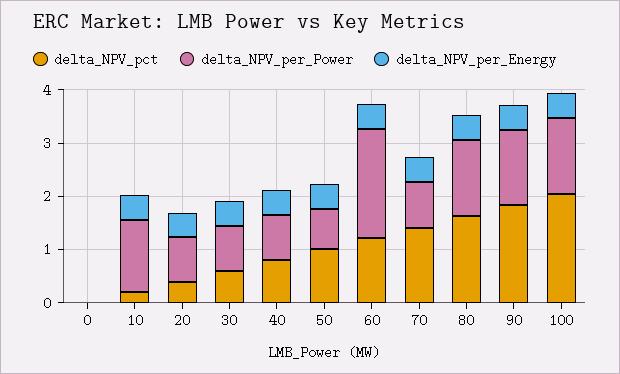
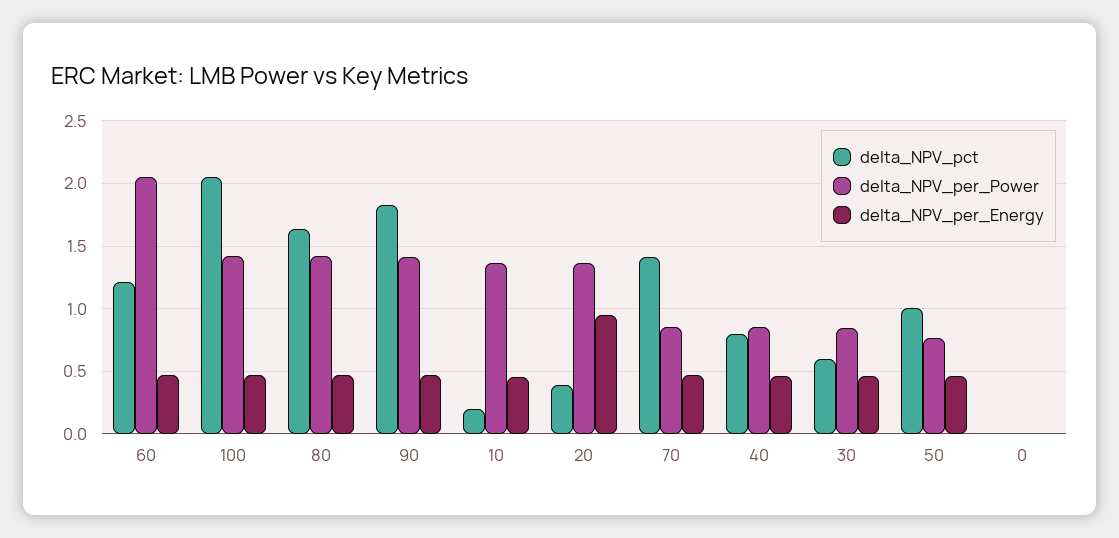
  {
    "delta_NPV_pct": {
      "0": 0,
      "10": 0.2,
      "20": 0.4,
      "30": 0.6,
      "40": 0.8,
      "50": 1,
      "60": 1.2,
      "70": 1.4,
      "80": 1.65,
      "90": 1.85,
      "100": 2.05
    },
    "delta_NPV_per_Power": {
      "0": 0,
      "10": 1.35,
-     "20": 0.8,
+     "20": 1.35,
      "30": 0.85,
      "40": 0.85,
      "50": 0.75,
      "60": 2.05,
      "70": 0.85,
      "80": 1.4,
      "90": 1.4,
      "100": 1.4
    },
    "delta_NPV_per_Energy": {
      "0": 0,
      "10": 0.45,
-     "20": 0.4,
+     "20": 0.95,
      "30": 0.45,
      "40": 0.45,
      "50": 0.45,
      "60": 0.45,
      "70": 0.45,
      "80": 0.45,
      "90": 0.45,
      "100": 0.45
    }
  }

